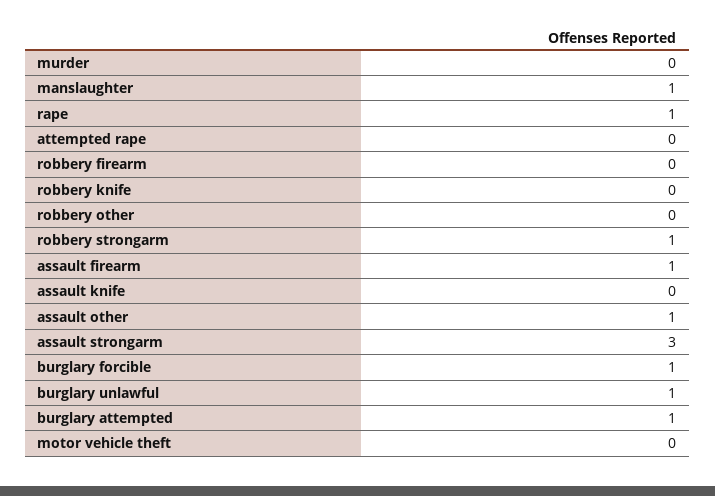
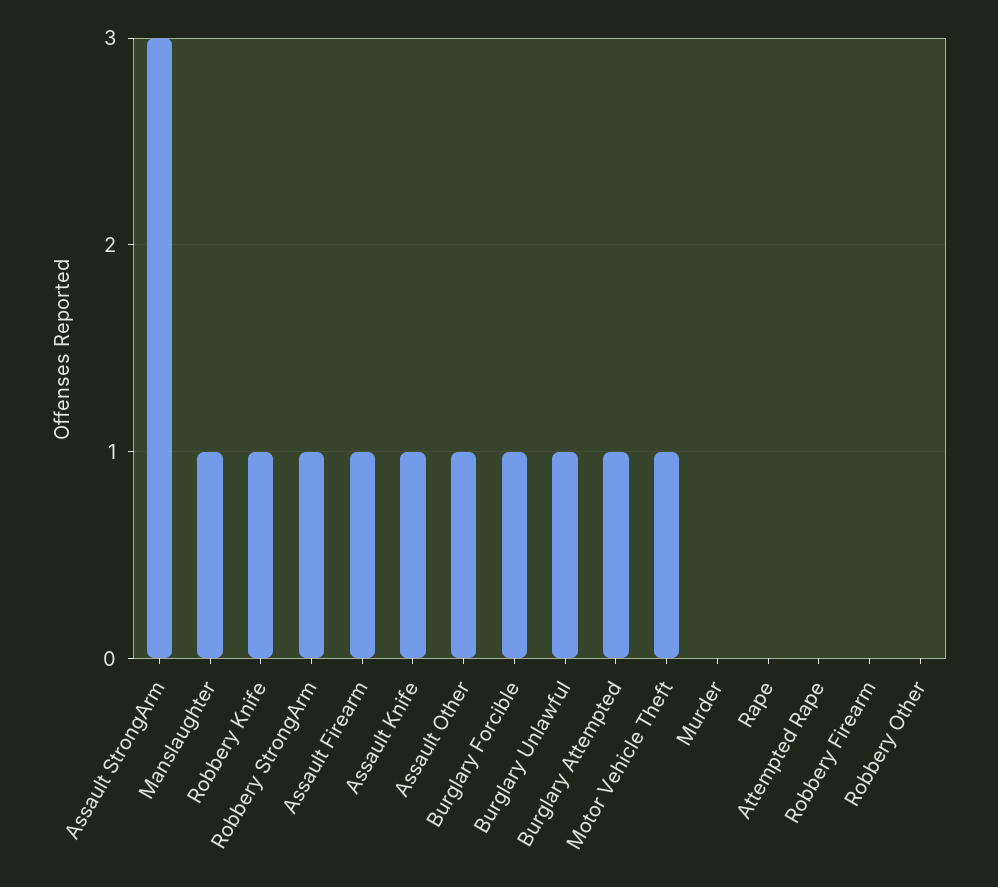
  {
    "murder": 0,
    "manslaughter": 1,
-   "rape": 1,
+   "rape": 0,
    "attempted rape": 0,
    "robbery firearm": 0,
-   "robbery knife": 0,
+   "robbery knife": 1,
    "robbery other": 0,
    "robbery strongarm": 1,
    "assault firearm": 1,
-   "assault knife": 0,
+   "assault knife": 1,
    "assault other": 1,
    "assault strongarm": 3,
    "burglary forcible": 1,
    "burglary unlawful": 1,
    "burglary attempted": 1,
-   "motor vehicle theft": 0
+   "motor vehicle theft": 1
  }

